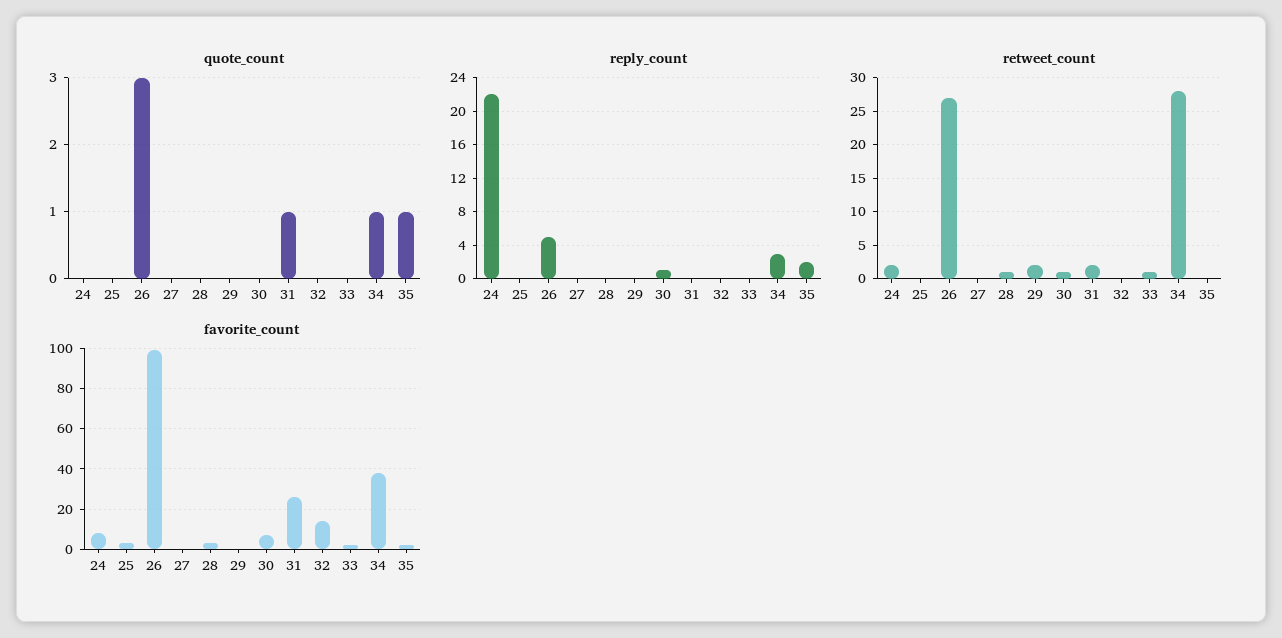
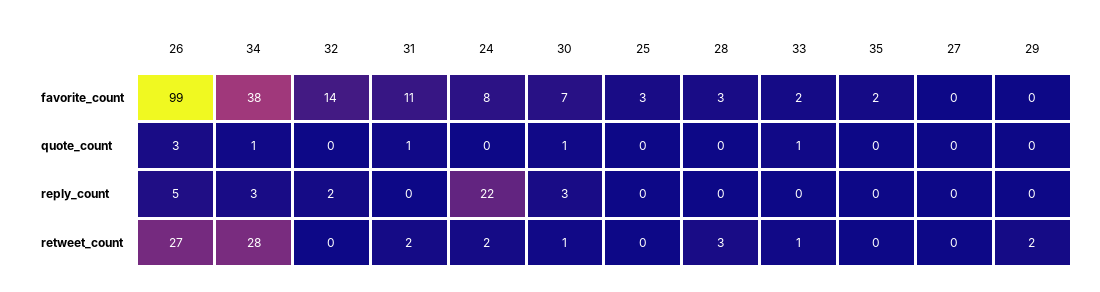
  {
    "quote_count": {
      "24": 0,
      "25": 0,
      "26": 3,
      "27": 0,
      "28": 0,
      "29": 0,
-     "30": 0,
+     "30": 1,
      "31": 1,
      "32": 0,
-     "33": 0,
+     "33": 1,
      "34": 1,
-     "35": 1
+     "35": 0
    },
    "reply_count": {
      "24": 22,
      "25": 0,
      "26": 5,
      "27": 0,
      "28": 0,
      "29": 0,
-     "30": 1,
+     "30": 3,
      "31": 0,
-     "32": 0,
+     "32": 2,
      "33": 0,
      "34": 3,
-     "35": 2
+     "35": 0
    },
    "retweet_count": {
      "24": 2,
      "25": 0,
      "26": 27,
      "27": 0,
-     "28": 1,
+     "28": 3,
      "29": 2,
      "30": 1,
      "31": 2,
      "32": 0,
      "33": 1,
      "34": 28,
      "35": 0
    },
    "favorite_count": {
      "24": 8,
      "25": 3,
      "26": 99,
      "27": 0,
      "28": 3,
      "29": 0,
      "30": 7,
-     "31": 25,
+     "31": 11,
      "32": 14,
      "33": 2,
      "34": 38,
      "35": 2
    }
  }

